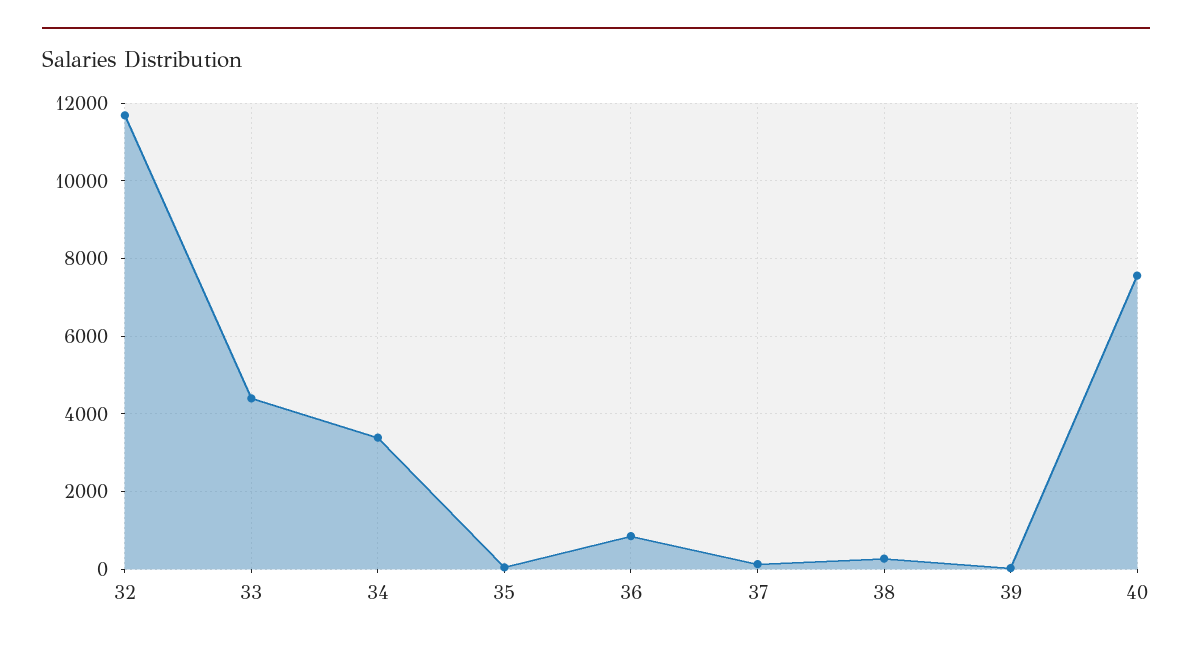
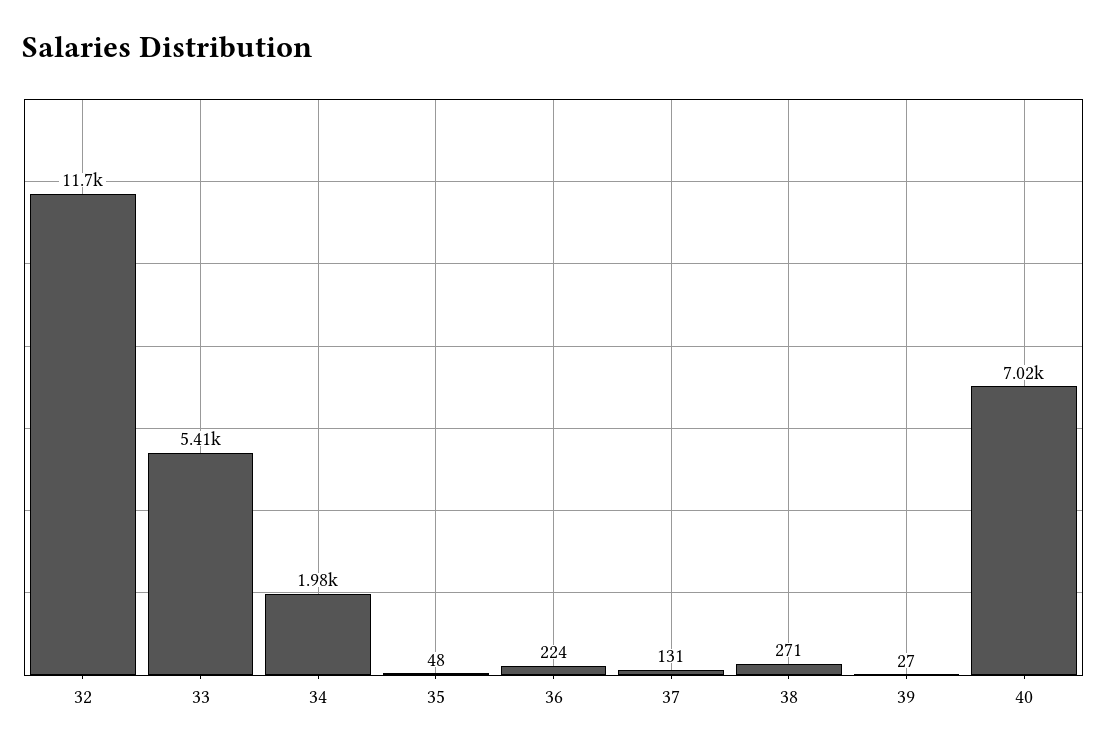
  {
    "32": 11700,
-   "33": 4400,
+   "33": 5410,
-   "34": 3400,
+   "34": 1980,
    "35": 48,
-   "36": 800,
+   "36": 224,
    "37": 131,
    "38": 271,
    "39": 27,
-   "40": 7600
+   "40": 7020
  }

